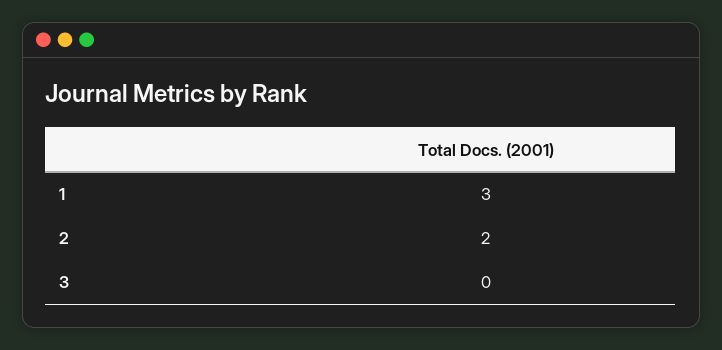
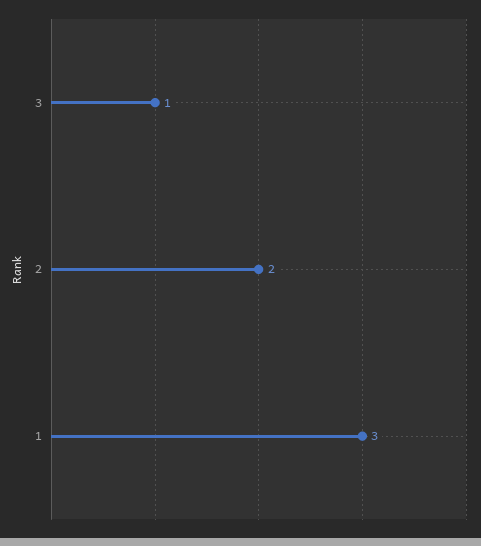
  {
    "1": 3,
    "2": 2,
-   "3": 0
+   "3": 1
  }

